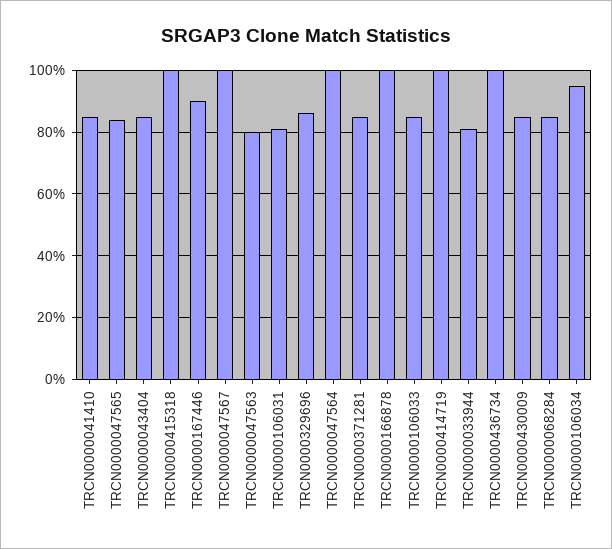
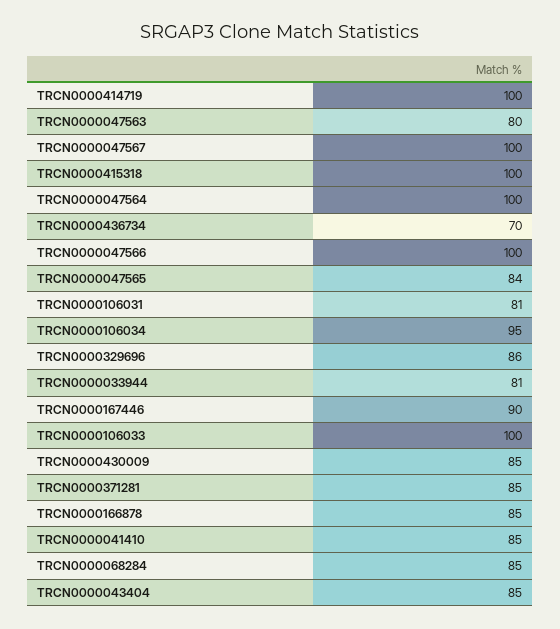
  {
    "TRCN0000041410": 85,
    "TRCN0000047565": 84,
    "TRCN0000043404": 85,
    "TRCN0000415318": 100,
    "TRCN0000167446": 90,
    "TRCN0000047567": 100,
    "TRCN0000047563": 80,
    "TRCN0000106031": 81,
    "TRCN0000329696": 86,
    "TRCN0000047564": 100,
    "TRCN0000371281": 85,
-   "TRCN0000166878": 100,
+   "TRCN0000166878": 85,
-   "TRCN0000106033": 85,
+   "TRCN0000106033": 100,
    "TRCN0000414719": 100,
    "TRCN0000033944": 81,
-   "TRCN0000436734": 100,
+   "TRCN0000436734": 70,
    "TRCN0000430009": 85,
    "TRCN0000068284": 85,
-   "TRCN0000106034": 95
+   "TRCN0000106034": 95,
+   "TRCN0000047566": 100
  }

